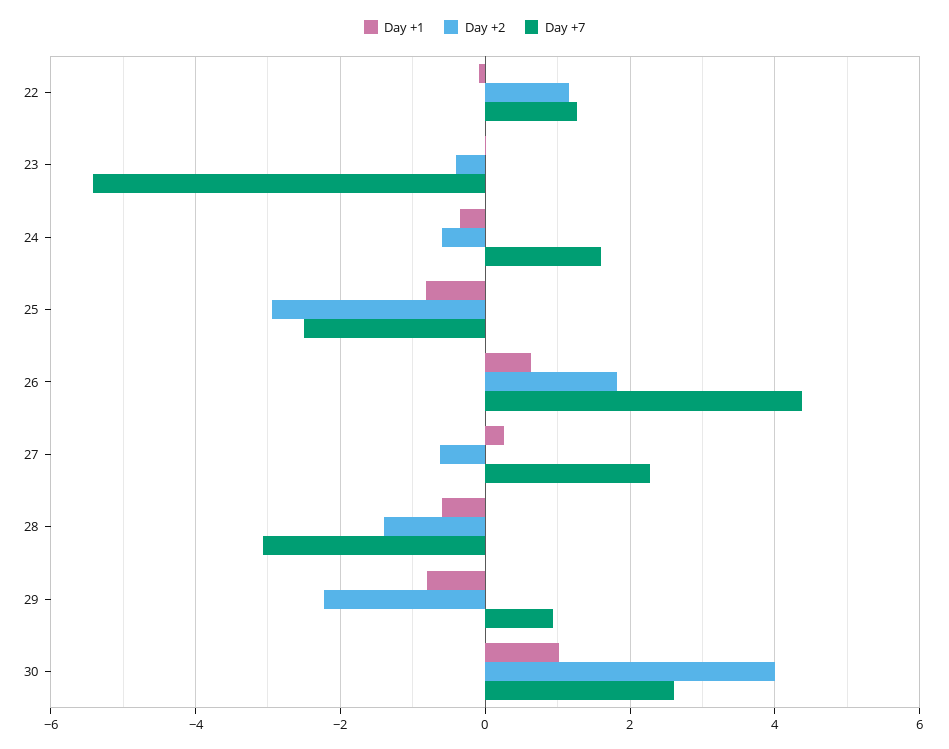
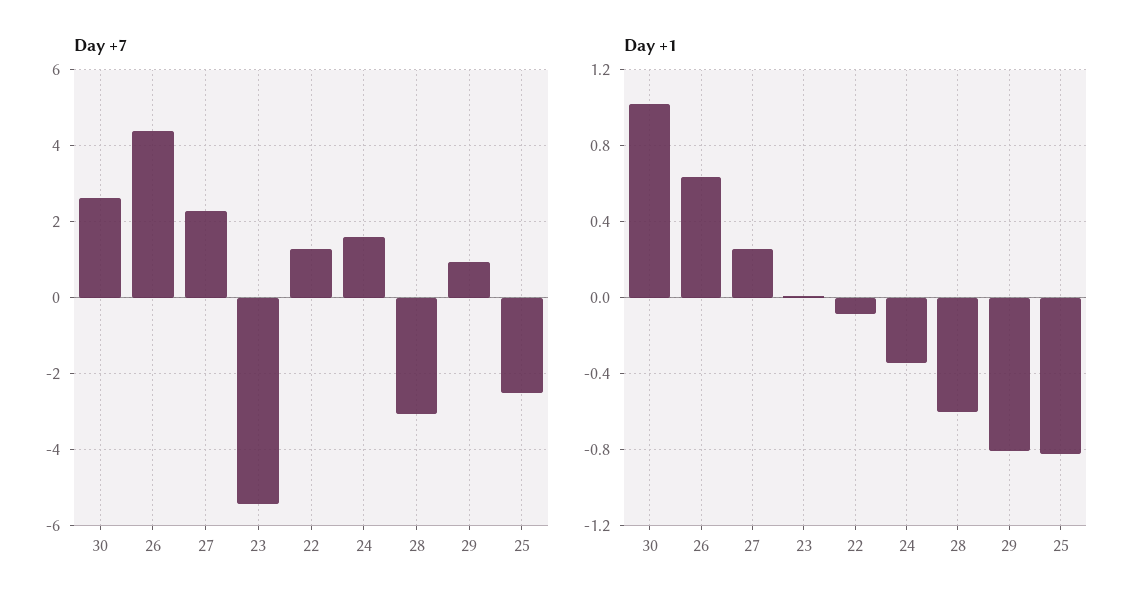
  {
    "Day +1": {
      "22": -0.1,
      "23": 0,
      "24": -0.35,
      "25": -0.8,
      "26": 0.65,
      "27": 0.25,
      "28": -0.6,
      "29": -0.8,
      "30": 1
    },
-   "Day +2": {
-     "22": 1.2,
-     "23": -0.4,
-     "24": -0.6,
-     "25": -3,
-     "26": 1.8,
-     "27": -0.6,
-     "28": -1.4,
-     "29": -2.2,
-     "30": 4
-   },
    "Day +7": {
      "22": 1.2,
      "23": -5.4,
      "24": 1.6,
      "25": -2.6,
      "26": 4.4,
      "27": 2.2,
      "28": -3,
      "29": 1,
      "30": 2.6
    }
  }

